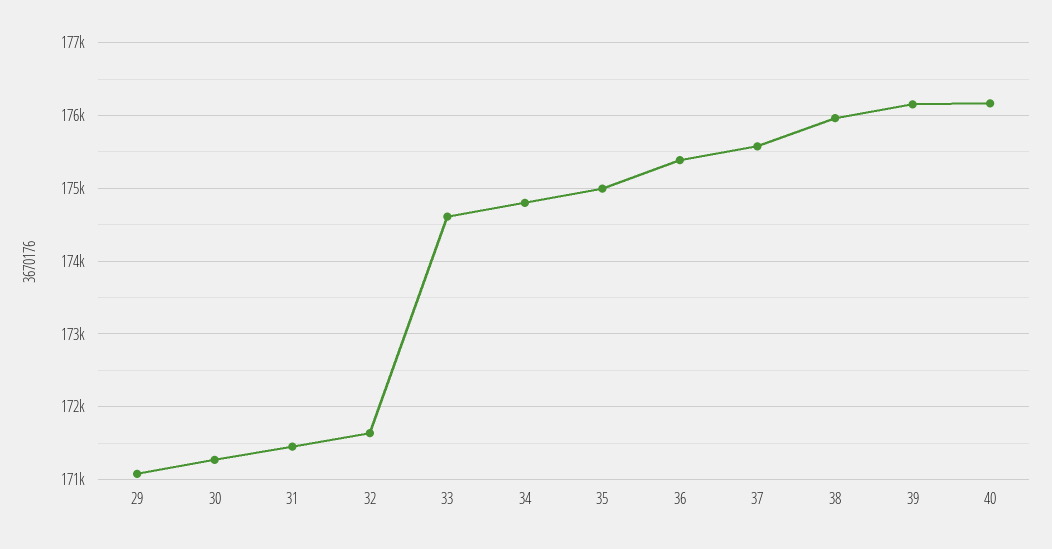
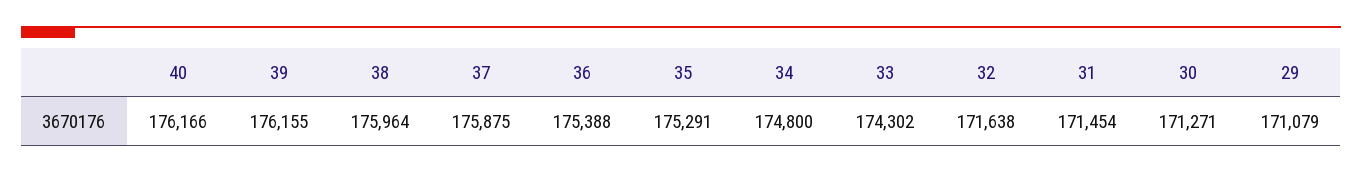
  {
    "29": 171079,
    "30": 171271,
    "31": 171454,
    "32": 171638,
-   "33": 174600,
+   "33": 174302,
    "34": 174800,
-   "35": 175000,
+   "35": 175291,
    "36": 175388,
-   "37": 175600,
+   "37": 175875,
    "38": 175964,
    "39": 176155,
    "40": 176166
  }

